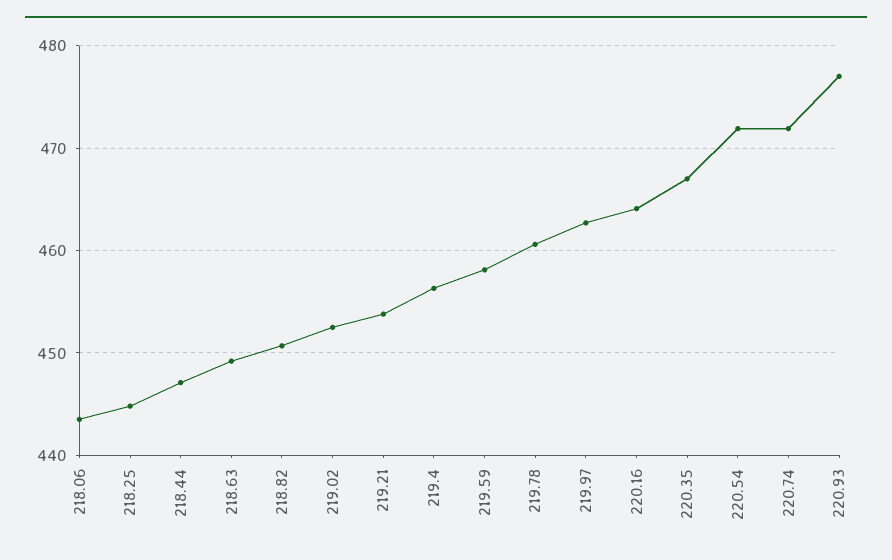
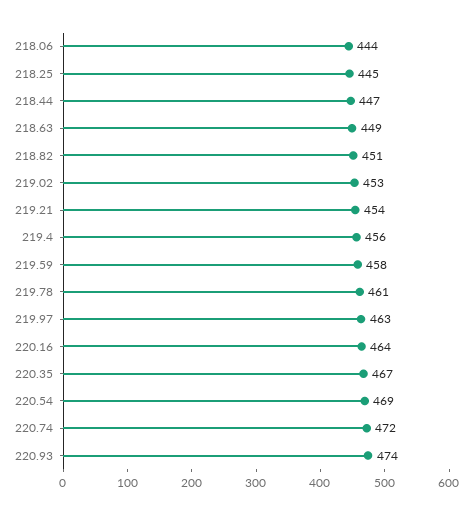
  {
    "218.06": 444,
    "218.25": 445,
    "218.44": 447,
    "218.63": 449,
    "218.82": 451,
    "219.02": 453,
    "219.21": 454,
    "219.4": 456,
    "219.59": 458,
    "219.78": 461,
    "219.97": 463,
    "220.16": 464,
    "220.35": 467,
-   "220.54": 472,
+   "220.54": 469,
    "220.74": 472,
-   "220.93": 477
+   "220.93": 474
  }

